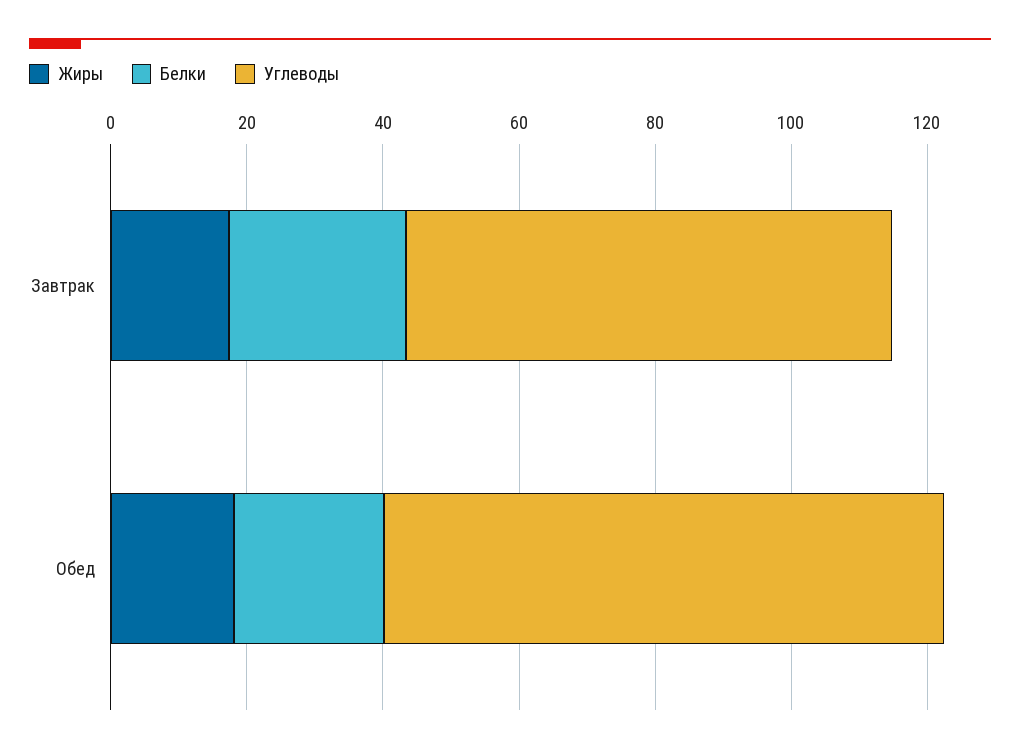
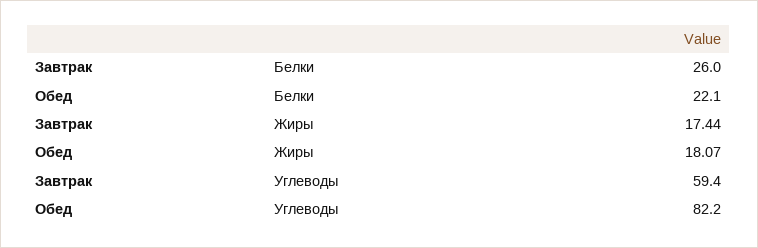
  {
    "Жиры": {
      "Завтрак": 17.44,
      "Обед": 18.07
    },
    "Белки": {
      "Завтрак": 26,
      "Обед": 22.1
    },
    "Углеводы": {
-     "Завтрак": 70,
+     "Завтрак": 59.4,
      "Обед": 82.2
    }
  }

